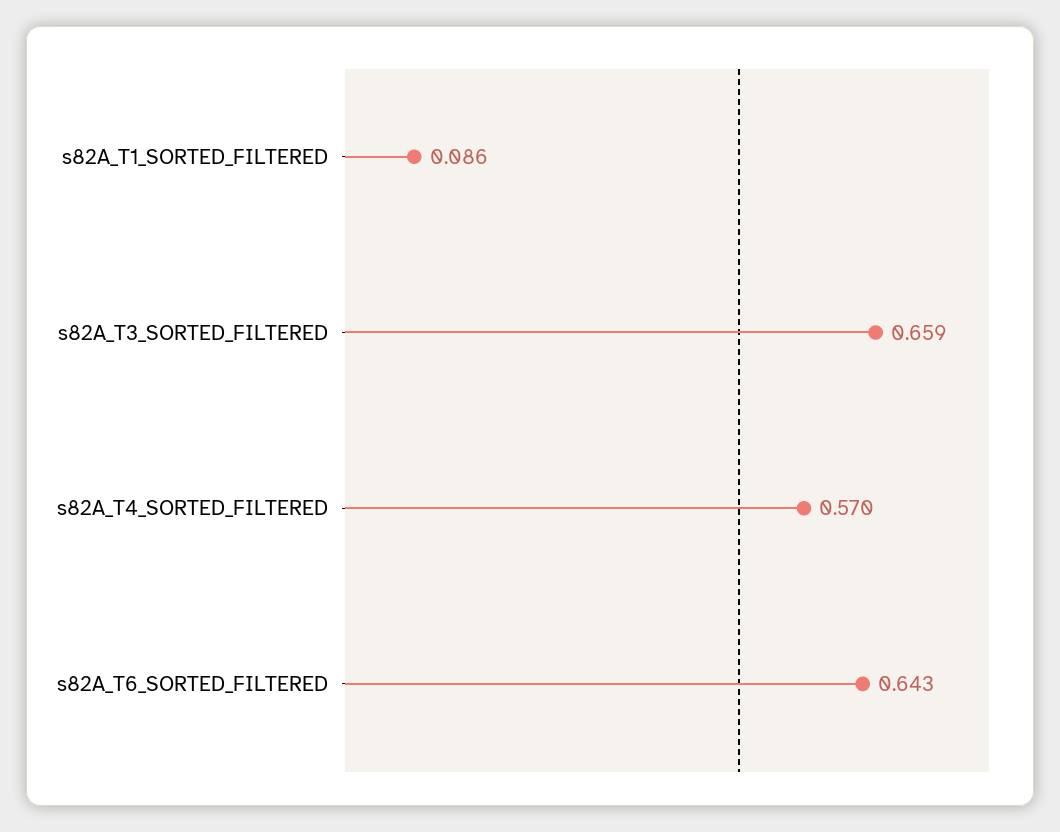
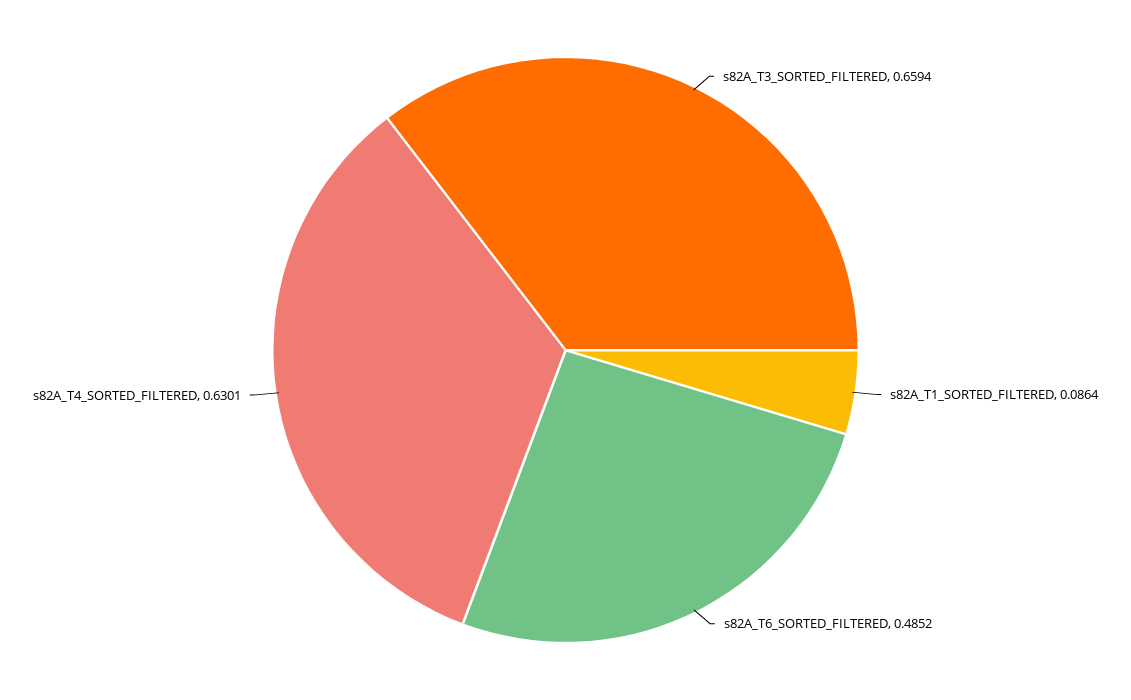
  {
    "s82A_T1_SORTED_FILTERED": 0.0864,
    "s82A_T3_SORTED_FILTERED": 0.6594,
-   "s82A_T4_SORTED_FILTERED": 0.57,
+   "s82A_T4_SORTED_FILTERED": 0.6301,
-   "s82A_T6_SORTED_FILTERED": 0.643
+   "s82A_T6_SORTED_FILTERED": 0.4852
  }

